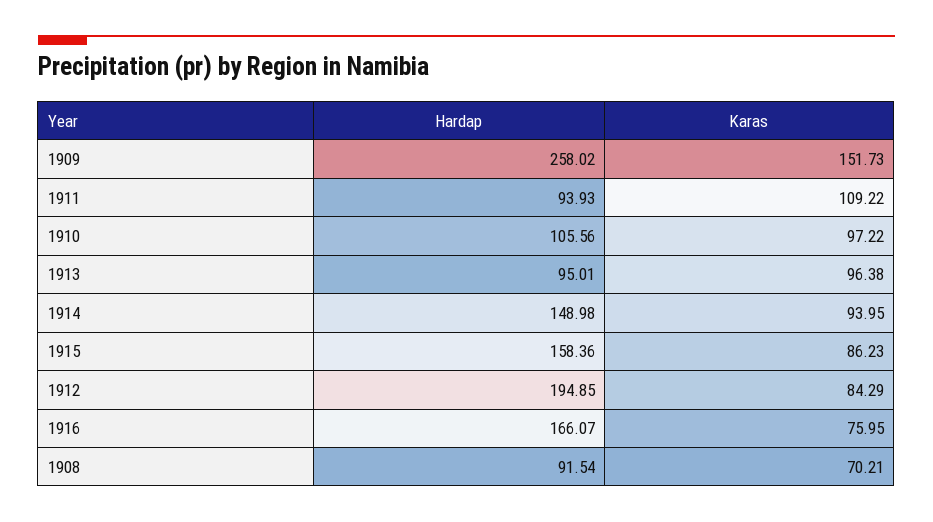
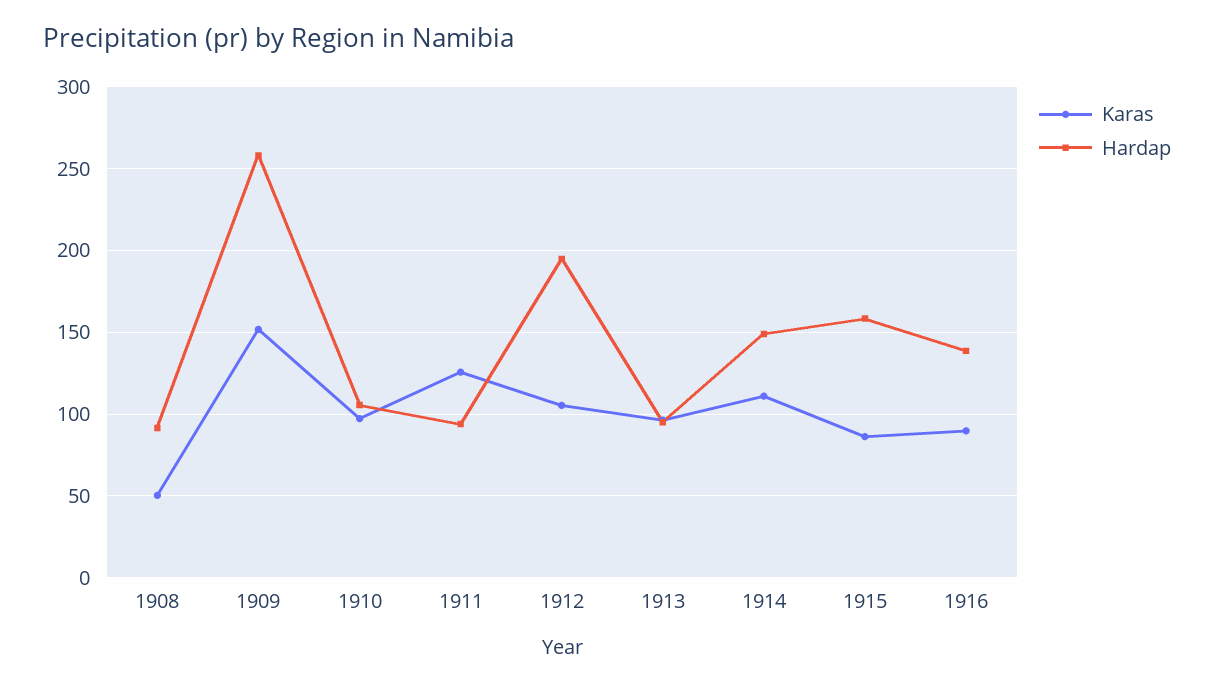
  {
    "Hardap": {
      "1909": 258.02,
      "1911": 93.93,
      "1910": 105.56,
      "1913": 95.01,
      "1914": 148.98,
      "1915": 158.36,
      "1912": 194.85,
-     "1916": 166.07,
+     "1916": 140,
      "1908": 91.54
    },
    "Karas": {
      "1909": 151.73,
-     "1911": 109.22,
+     "1911": 125,
      "1910": 97.22,
      "1913": 96.38,
-     "1914": 93.95,
+     "1914": 110,
      "1915": 86.23,
-     "1912": 84.29,
+     "1912": 105,
-     "1916": 75.95,
+     "1916": 90,
-     "1908": 70.21
+     "1908": 50
    }
  }

